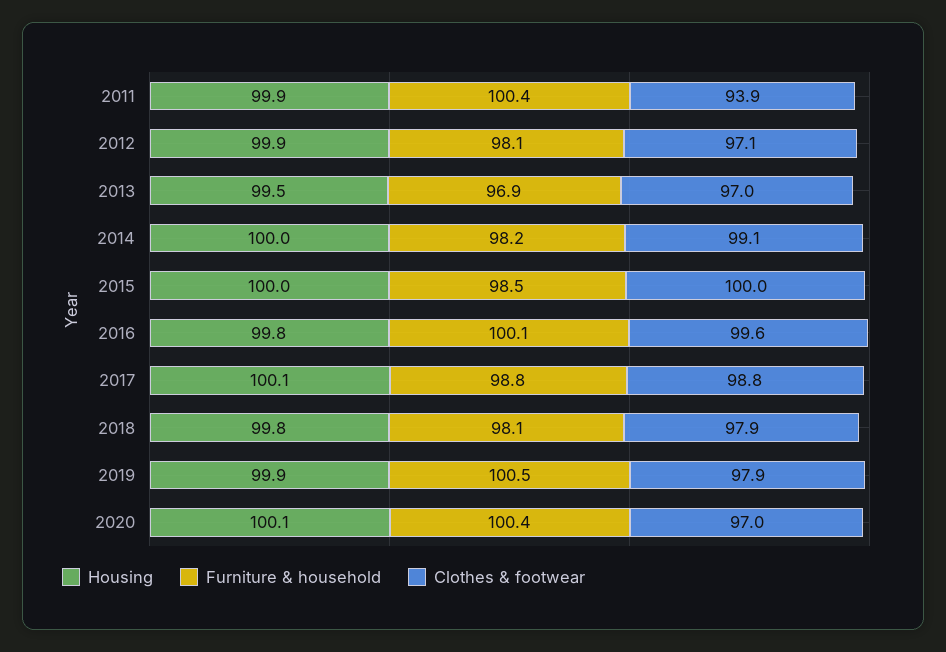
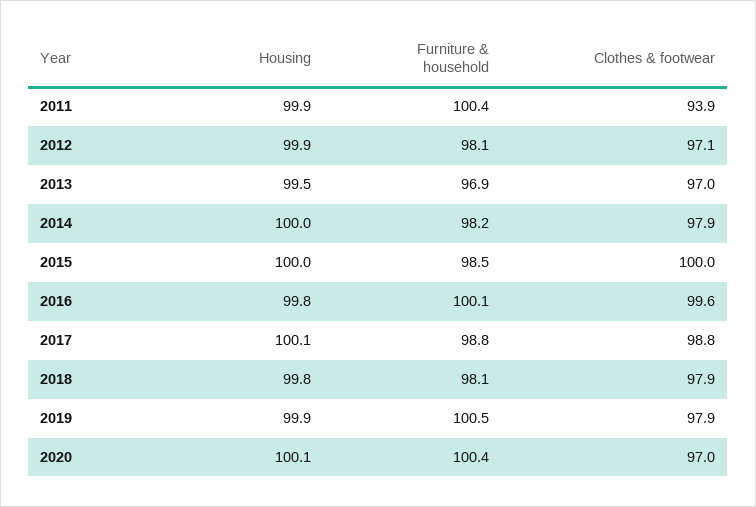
  {
    "Housing": {
      "2011": 99.9,
      "2012": 99.9,
      "2013": 99.5,
      "2014": 100,
      "2015": 100,
      "2016": 99.8,
      "2017": 100.1,
      "2018": 99.8,
      "2019": 99.9,
      "2020": 100.1
    },
    "Furniture & household": {
      "2011": 100.4,
      "2012": 98.1,
      "2013": 96.9,
      "2014": 98.2,
      "2015": 98.5,
      "2016": 100.1,
      "2017": 98.8,
      "2018": 98.1,
      "2019": 100.5,
      "2020": 100.4
    },
    "Clothes & footwear": {
      "2011": 93.9,
      "2012": 97.1,
      "2013": 97,
-     "2014": 99.1,
+     "2014": 97.9,
      "2015": 100,
      "2016": 99.6,
      "2017": 98.8,
      "2018": 97.9,
      "2019": 97.9,
      "2020": 97
    }
  }

